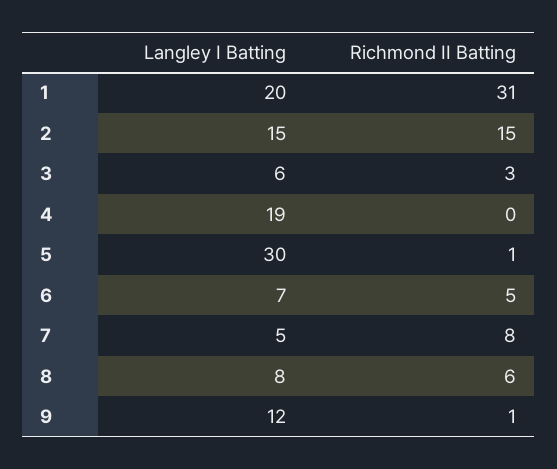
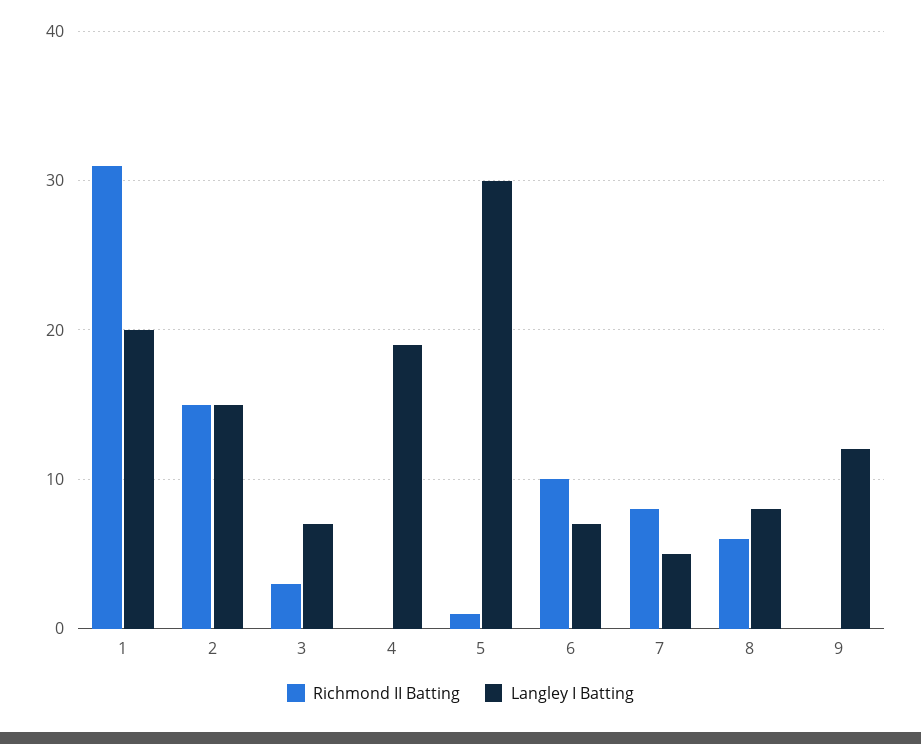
  {
    "Langley I Batting": {
      "1": 20,
      "2": 15,
-     "3": 6,
+     "3": 7,
      "4": 19,
      "5": 30,
      "6": 7,
      "7": 5,
      "8": 8,
      "9": 12
    },
    "Richmond II Batting": {
      "1": 31,
      "2": 15,
      "3": 3,
      "4": 0,
      "5": 1,
-     "6": 5,
+     "6": 10,
      "7": 8,
      "8": 6,
-     "9": 1
+     "9": 0
    }
  }

